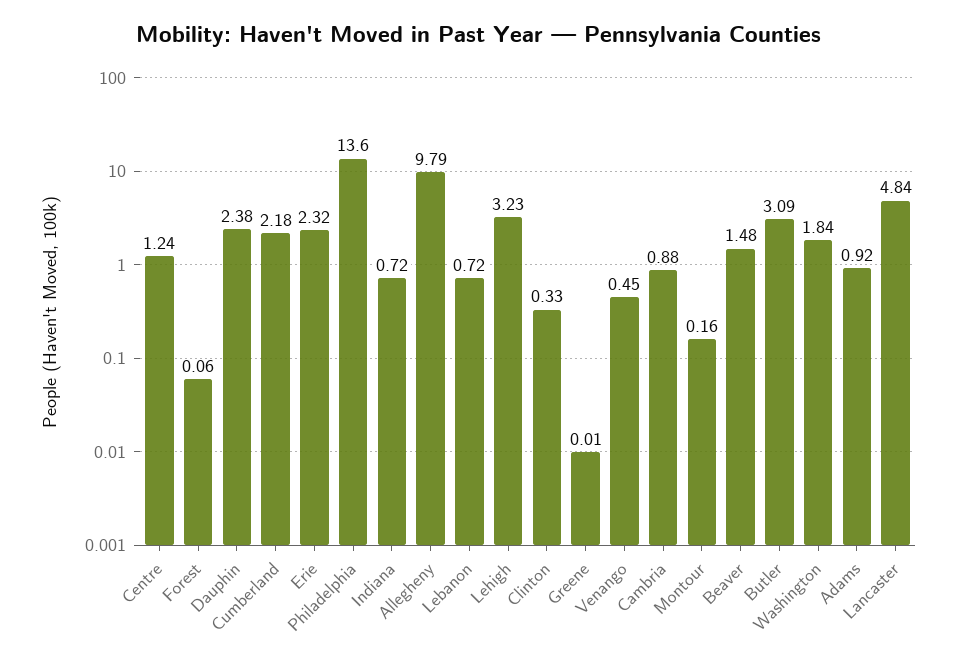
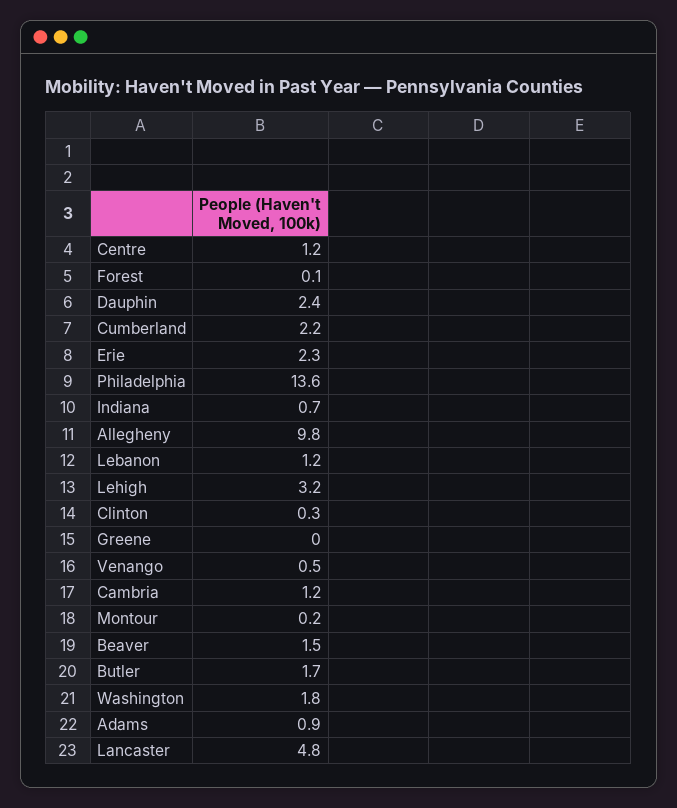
  {
    "Centre": 1.24,
    "Forest": 0.06,
    "Dauphin": 2.38,
    "Cumberland": 2.18,
    "Erie": 2.32,
    "Philadelphia": 13.6,
    "Indiana": 0.72,
    "Allegheny": 9.79,
-   "Lebanon": 0.72,
+   "Lebanon": 1.2,
    "Lehigh": 3.23,
    "Clinton": 0.33,
    "Greene": 0.01,
    "Venango": 0.45,
-   "Cambria": 0.88,
+   "Cambria": 1.2,
    "Montour": 0.16,
    "Beaver": 1.48,
-   "Butler": 3.09,
+   "Butler": 1.7,
    "Washington": 1.84,
    "Adams": 0.92,
    "Lancaster": 4.84
  }

